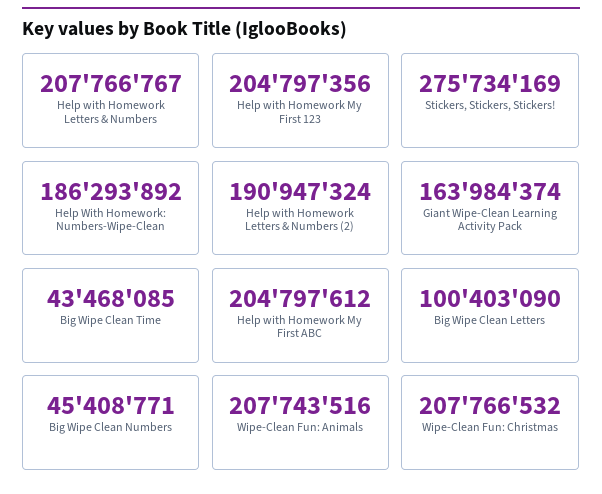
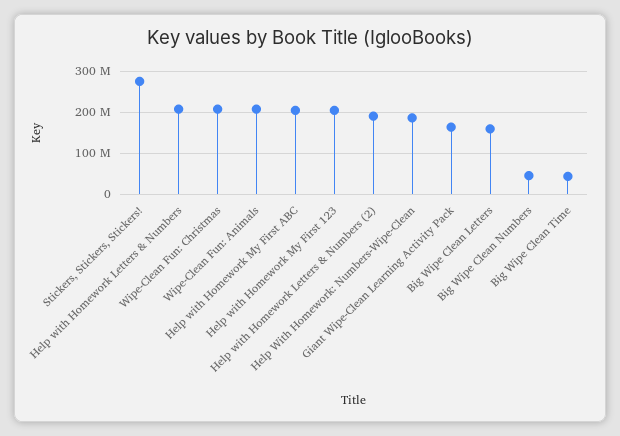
  {
    "Help with Homework Letters & Numbers": 207766767,
    "Help with Homework My First 123": 204797356,
    "Stickers, Stickers, Stickers!": 275734169,
    "Help With Homework: Numbers-Wipe-Clean": 186293892,
    "Help with Homework Letters & Numbers (2)": 190947324,
    "Giant Wipe-Clean Learning Activity Pack": 163984374,
    "Big Wipe Clean Time": 43468085,
    "Help with Homework My First ABC": 204797612,
-   "Big Wipe Clean Letters": 100403090,
+   "Big Wipe Clean Letters": 160000000,
    "Big Wipe Clean Numbers": 45408771,
    "Wipe-Clean Fun: Animals": 207743516,
    "Wipe-Clean Fun: Christmas": 207766532
  }

